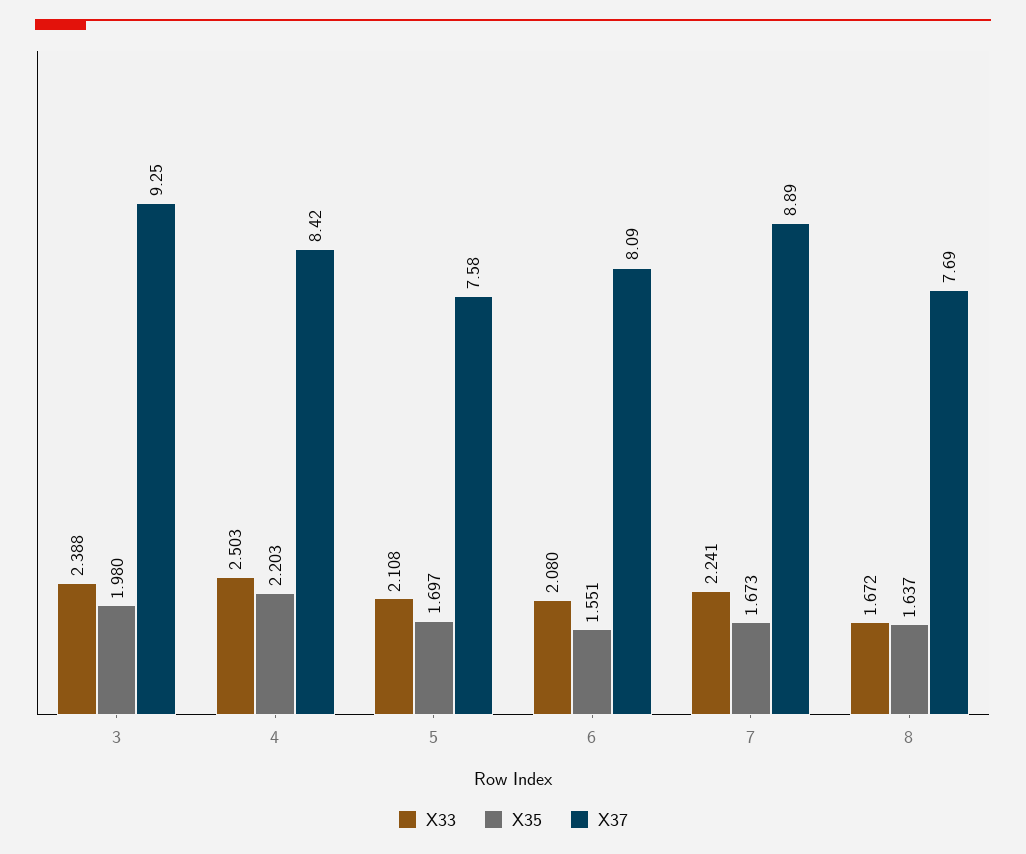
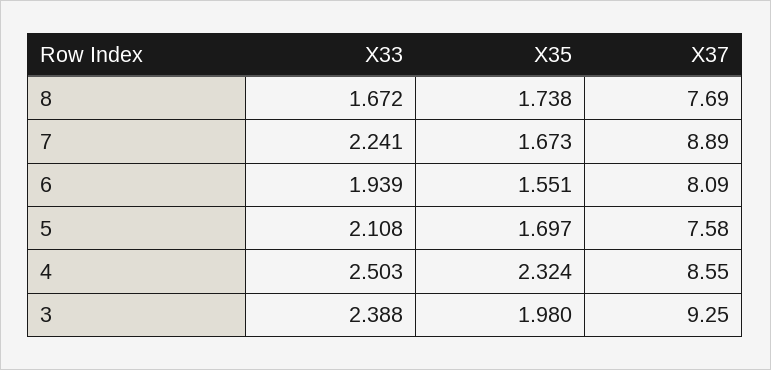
  {
    "X33": {
      "3": 2.388,
      "4": 2.503,
      "5": 2.108,
-     "6": 2.08,
+     "6": 1.939,
      "7": 2.241,
      "8": 1.672
    },
    "X35": {
      "3": 1.98,
-     "4": 2.203,
+     "4": 2.324,
      "5": 1.697,
      "6": 1.551,
      "7": 1.673,
-     "8": 1.637
+     "8": 1.738
    },
    "X37": {
      "3": 9.25,
-     "4": 8.42,
+     "4": 8.55,
      "5": 7.58,
      "6": 8.09,
      "7": 8.89,
      "8": 7.69
    }
  }

